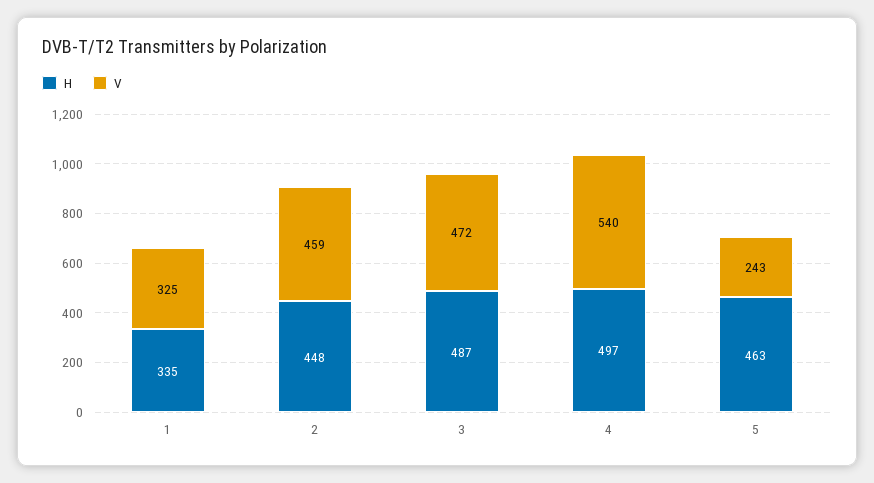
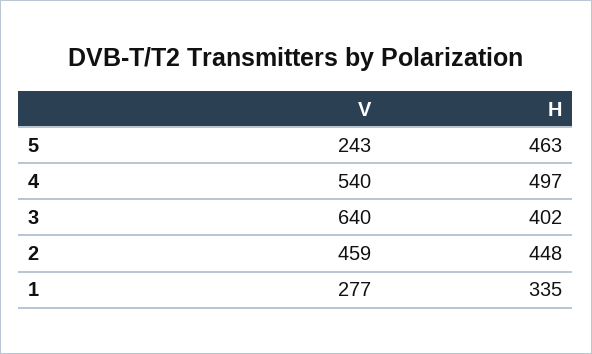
  {
    "H": {
      "1": 335,
      "2": 448,
-     "3": 487,
+     "3": 402,
      "4": 497,
      "5": 463
    },
    "V": {
-     "1": 325,
+     "1": 277,
      "2": 459,
-     "3": 472,
+     "3": 640,
      "4": 540,
      "5": 243
    }
  }

